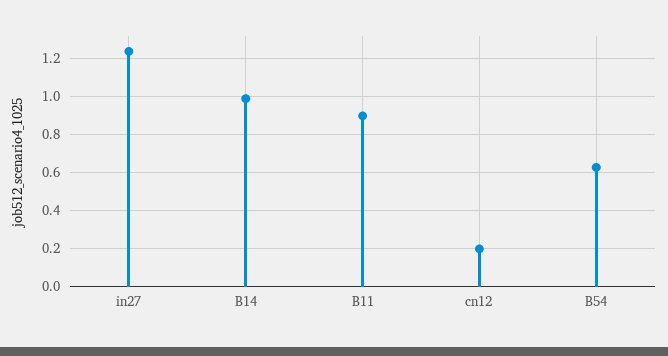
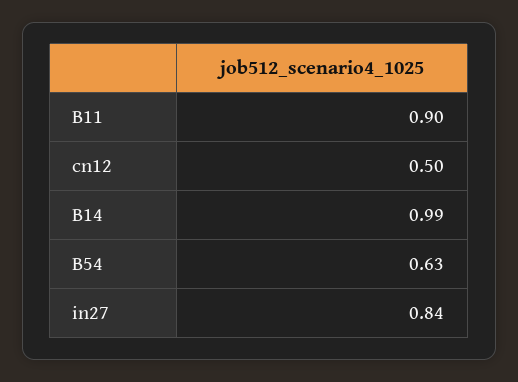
  {
-   "in27": 1.25,
+   "in27": 0.84,
    "B14": 0.99,
    "B11": 0.9,
-   "cn12": 0.2,
+   "cn12": 0.5,
    "B54": 0.63
  }

